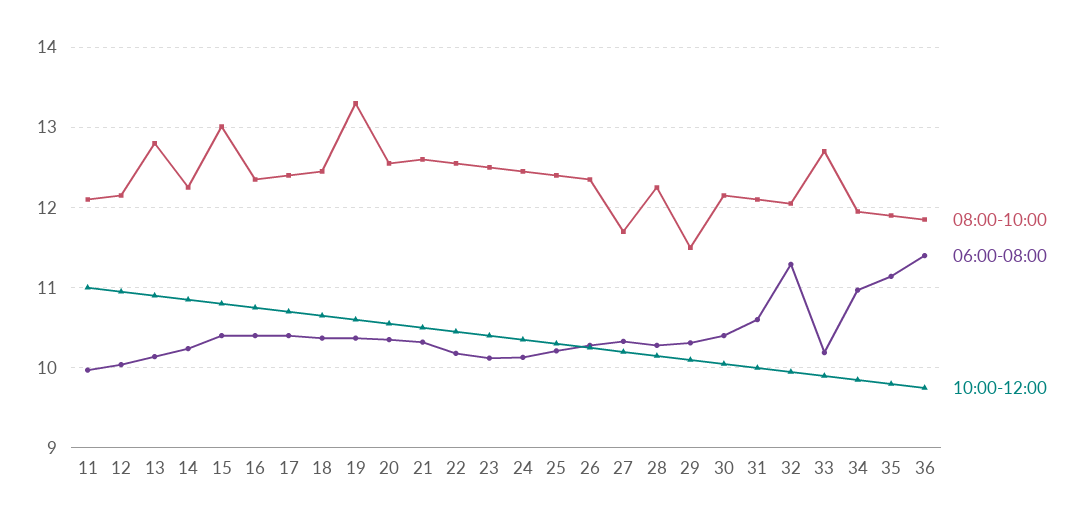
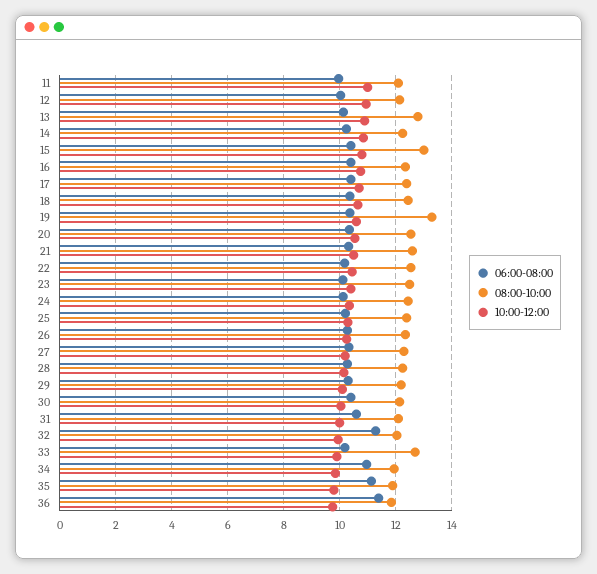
  {
    "08:00-10:00": {
      "11": 12.1,
      "12": 12.2,
      "13": 12.8,
      "14": 12.3,
      "15": 13,
      "16": 12.4,
      "17": 12.4,
      "18": 12.5,
      "19": 13.3,
      "20": 12.6,
      "21": 12.6,
      "22": 12.6,
      "23": 12.5,
      "24": 12.5,
      "25": 12.4,
      "26": 12.4,
-     "27": 11.7,
+     "27": 12.25,
      "28": 12.3,
-     "29": 11.5,
+     "29": 12.25,
      "30": 12.2,
      "31": 12.1,
      "32": 12.1,
      "33": 12.7,
      "34": 12,
      "35": 11.9,
      "36": 11.9
    },
    "06:00-08:00": {
      "11": 10,
      "12": 10,
      "13": 10.1,
      "14": 10.2,
      "15": 10.4,
      "16": 10.4,
      "17": 10.4,
      "18": 10.4,
      "19": 10.4,
      "20": 10.4,
      "21": 10.3,
      "22": 10.2,
      "23": 10.1,
      "24": 10.1,
      "25": 10.2,
      "26": 10.3,
      "27": 10.3,
      "28": 10.3,
      "29": 10.3,
      "30": 10.4,
      "31": 10.6,
      "32": 11.3,
      "33": 10.2,
      "34": 11,
      "35": 11.1,
      "36": 11.4
    },
    "10:00-12:00": {
      "11": 11,
      "12": 11,
      "13": 10.9,
      "14": 10.9,
      "15": 10.8,
      "16": 10.8,
      "17": 10.7,
      "18": 10.7,
      "19": 10.6,
      "20": 10.6,
      "21": 10.5,
      "22": 10.5,
      "23": 10.4,
      "24": 10.4,
      "25": 10.3,
      "26": 10.3,
      "27": 10.2,
      "28": 10.2,
      "29": 10.1,
      "30": 10.1,
      "31": 10,
      "32": 10,
      "33": 9.9,
      "34": 9.9,
      "35": 9.8,
      "36": 9.8
    }
  }

